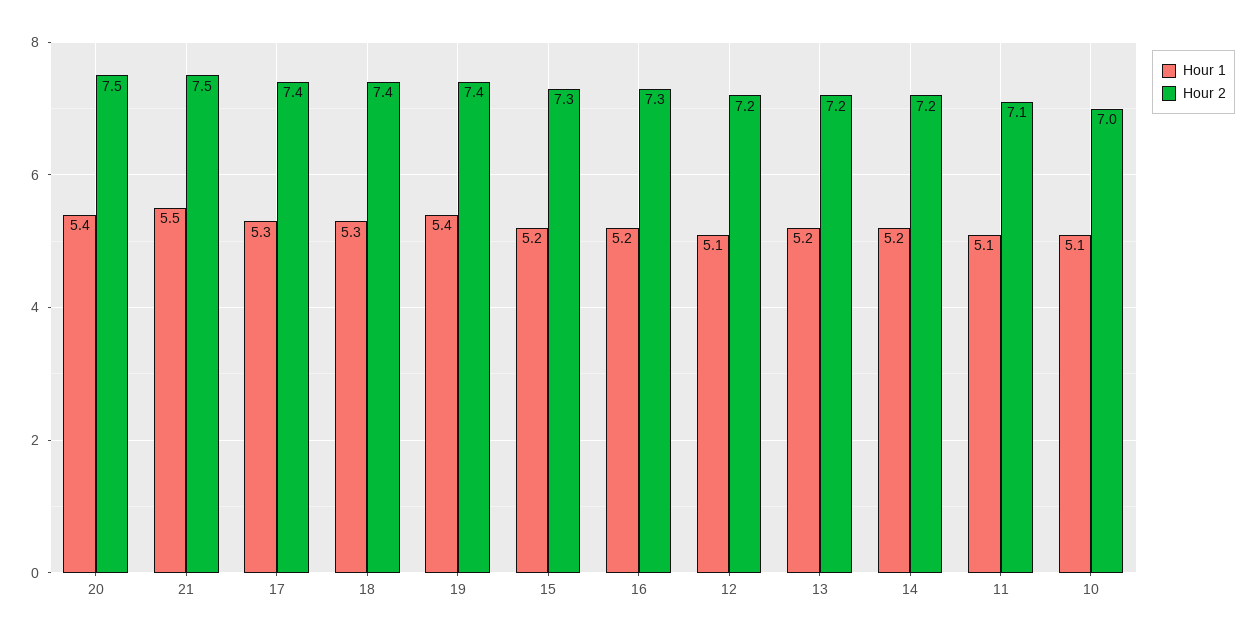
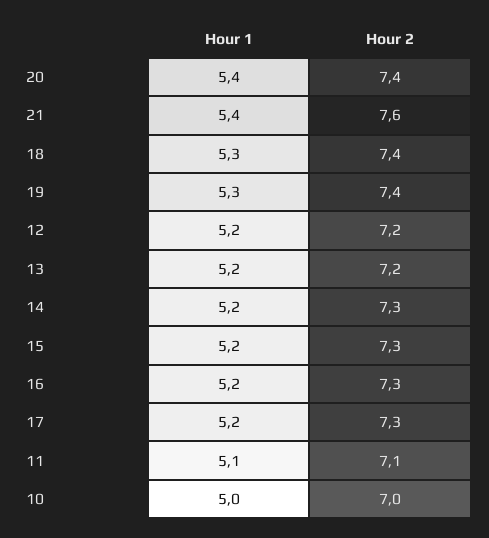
  {
    "Hour 1": {
      "20": 5.4,
-     "21": 5.5,
+     "21": 5.4,
-     "17": 5.3,
+     "17": 5.2,
      "18": 5.3,
-     "19": 5.4,
+     "19": 5.3,
      "15": 5.2,
      "16": 5.2,
-     "12": 5.1,
+     "12": 5.2,
      "13": 5.2,
      "14": 5.2,
      "11": 5.1,
-     "10": 5.1
+     "10": 5
    },
    "Hour 2": {
-     "20": 7.5,
+     "20": 7.4,
-     "21": 7.5,
+     "21": 7.6,
-     "17": 7.4,
+     "17": 7.3,
      "18": 7.4,
      "19": 7.4,
      "15": 7.3,
      "16": 7.3,
      "12": 7.2,
      "13": 7.2,
-     "14": 7.2,
+     "14": 7.3,
      "11": 7.1,
      "10": 7
    }
  }

